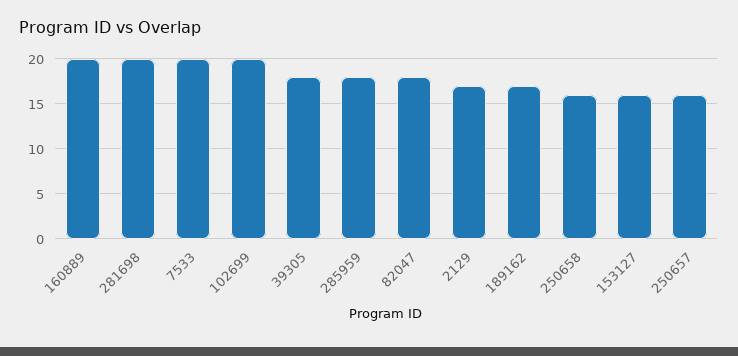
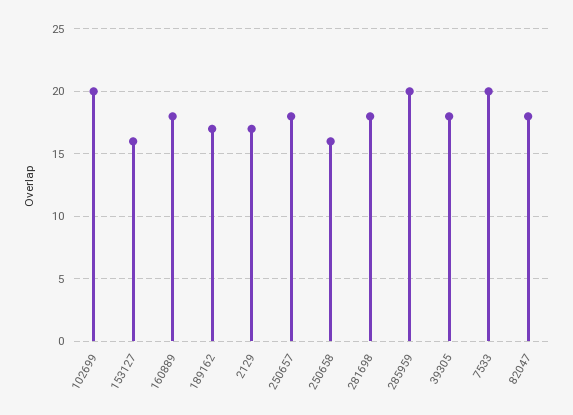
  {
-   "160889": 20,
+   "160889": 18,
-   "281698": 20,
+   "281698": 18,
    "7533": 20,
    "102699": 20,
    "39305": 18,
-   "285959": 18,
+   "285959": 20,
    "82047": 18,
    "2129": 17,
    "189162": 17,
    "250658": 16,
    "153127": 16,
-   "250657": 16
+   "250657": 18
  }

